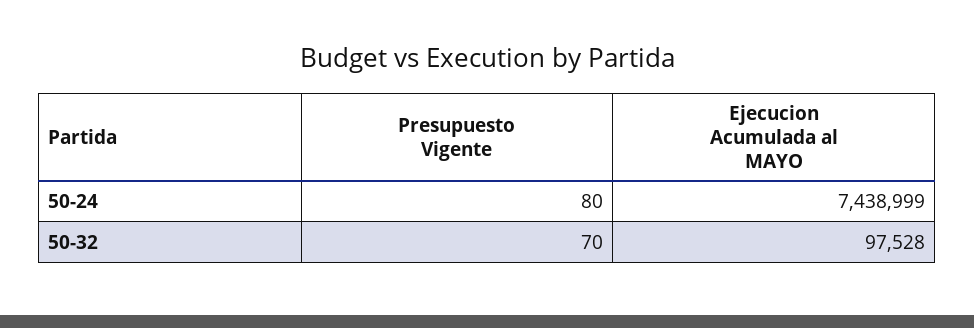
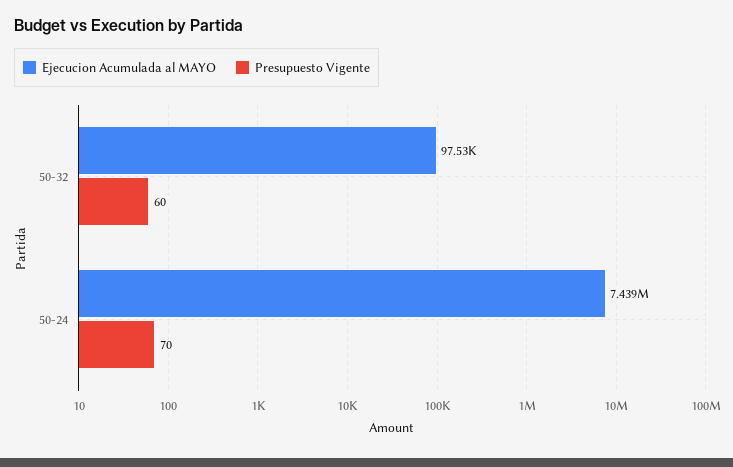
  {
    "Presupuesto Vigente": {
-     "50-24": 80,
+     "50-24": 70,
-     "50-32": 70
+     "50-32": 60
    },
    "Ejecucion Acumulada al MAYO": {
      "50-24": 7438999,
      "50-32": 97528
    }
  }

